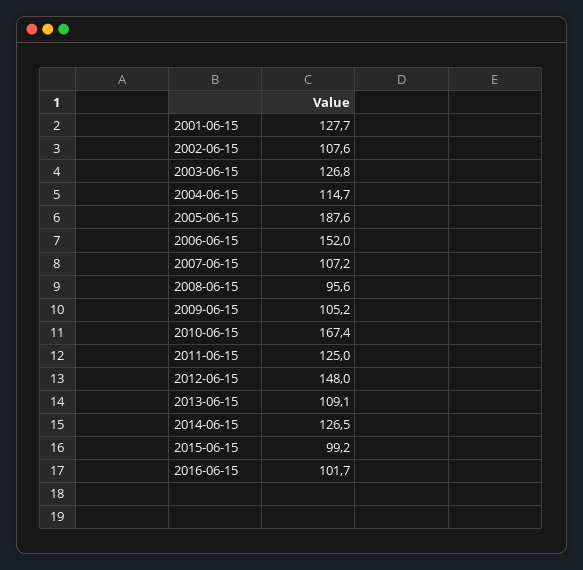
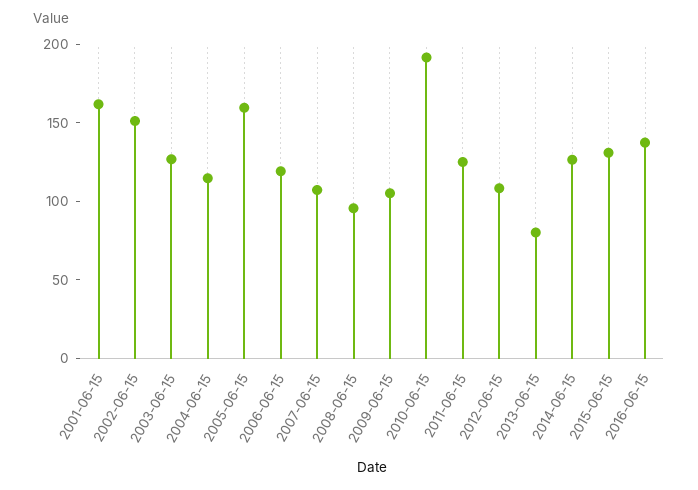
  {
-   "2001-06-15": 127.7,
+   "2001-06-15": 160,
-   "2002-06-15": 107.6,
+   "2002-06-15": 150,
    "2003-06-15": 126.8,
    "2004-06-15": 114.7,
-   "2005-06-15": 187.6,
+   "2005-06-15": 160,
-   "2006-06-15": 152,
+   "2006-06-15": 120,
    "2007-06-15": 107.2,
    "2008-06-15": 95.6,
    "2009-06-15": 105.2,
-   "2010-06-15": 167.4,
+   "2010-06-15": 190,
    "2011-06-15": 125,
-   "2012-06-15": 148,
+   "2012-06-15": 110,
-   "2013-06-15": 109.1,
+   "2013-06-15": 80,
    "2014-06-15": 126.5,
-   "2015-06-15": 99.2,
+   "2015-06-15": 130,
-   "2016-06-15": 101.7
+   "2016-06-15": 140
  }

